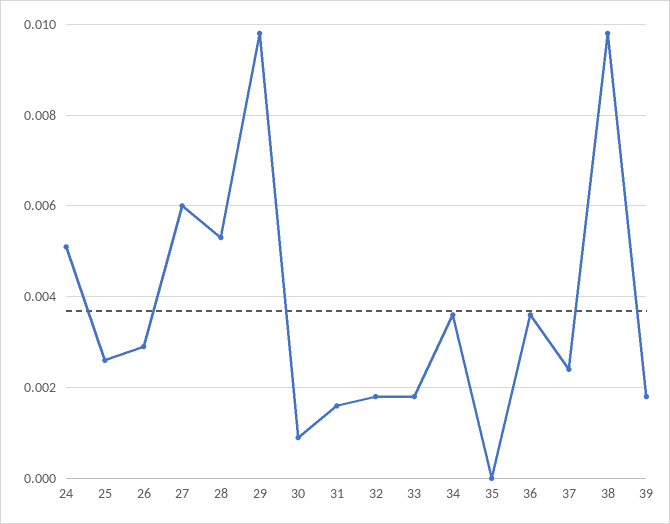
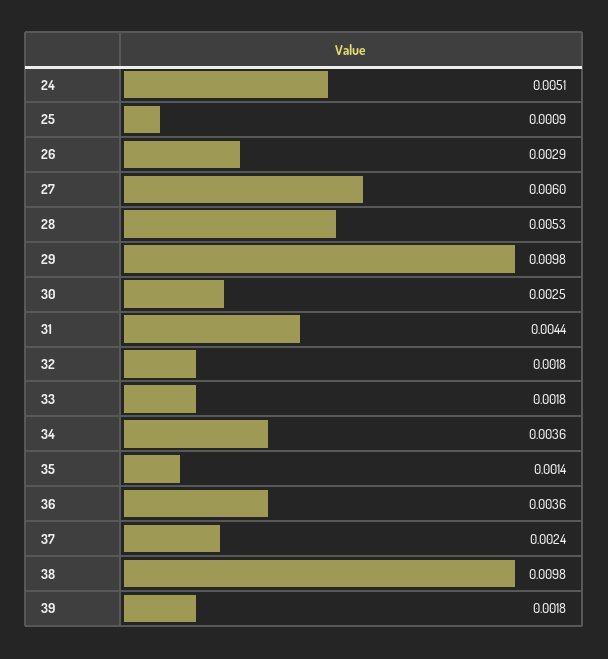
  {
    "24": 0.0051,
-   "25": 0.0025,
+   "25": 0.0009,
    "26": 0.0029,
    "27": 0.006,
    "28": 0.0053,
    "29": 0.0098,
-   "30": 0.001,
+   "30": 0.0025,
-   "31": 0.0015,
+   "31": 0.0044,
    "32": 0.0018,
    "33": 0.0018,
    "34": 0.0036,
-   "35": 0,
+   "35": 0.0014,
    "36": 0.0036,
    "37": 0.0024,
    "38": 0.0098,
    "39": 0.0018
  }

